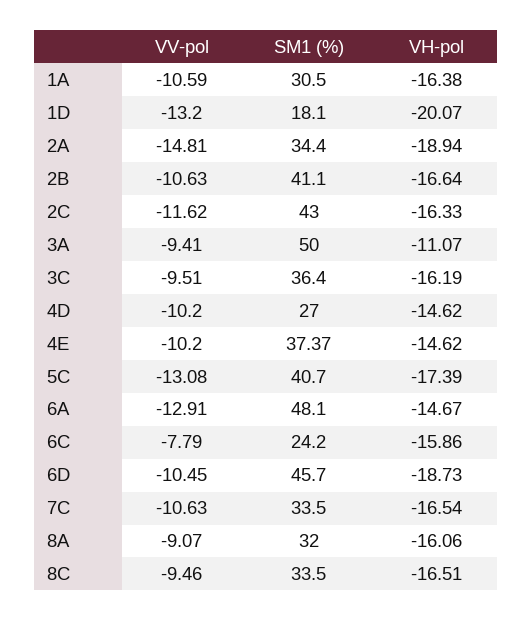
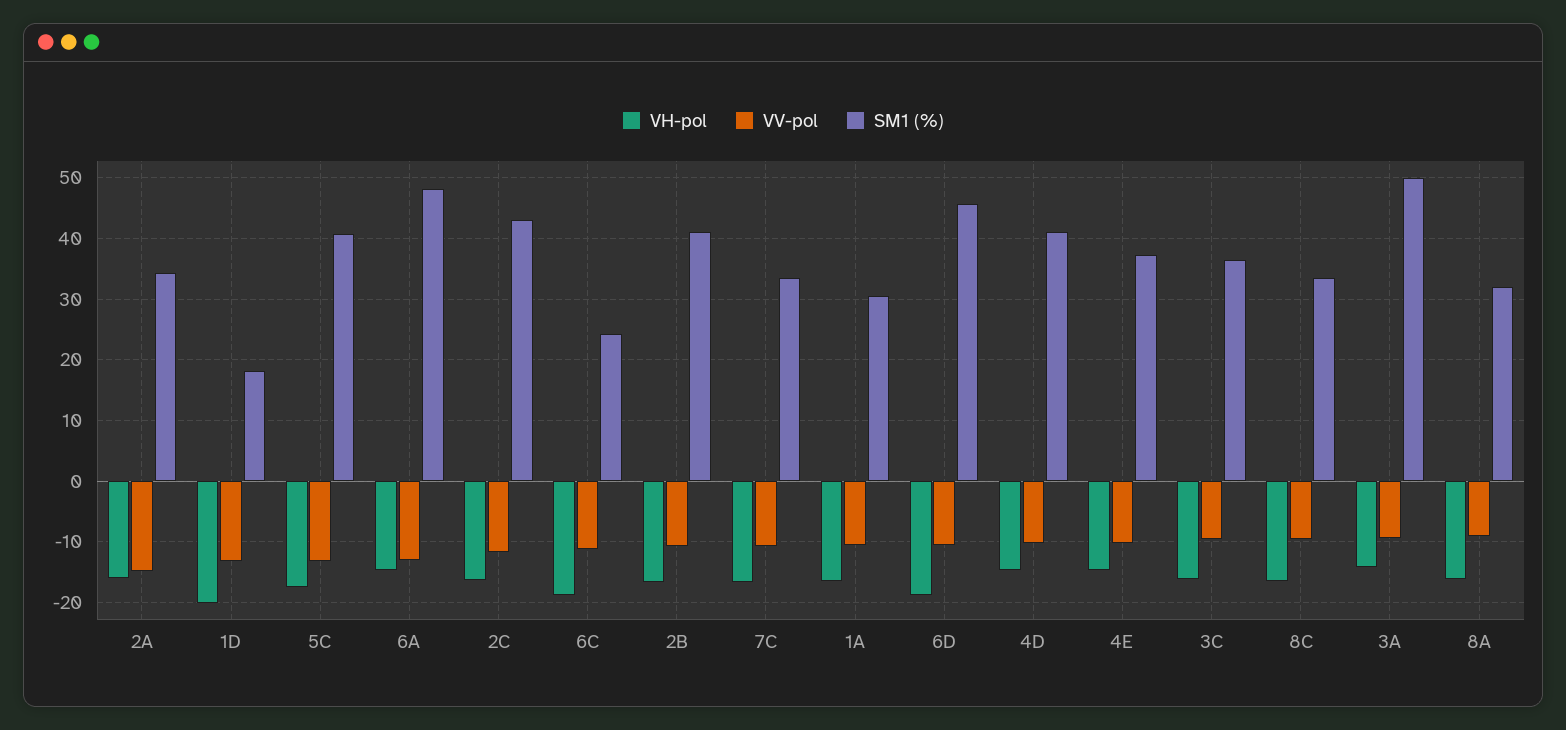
  {
    "VV-pol": {
      "1A": -10.59,
      "1D": -13.2,
      "2A": -14.81,
      "2B": -10.63,
      "2C": -11.62,
      "3A": -9.41,
      "3C": -9.51,
      "4D": -10.2,
      "4E": -10.2,
      "5C": -13.08,
      "6A": -12.91,
-     "6C": -7.79,
+     "6C": -11,
      "6D": -10.45,
      "7C": -10.63,
      "8A": -9.07,
      "8C": -9.46
    },
    "SM1 (%)": {
      "1A": 30.5,
      "1D": 18.1,
      "2A": 34.4,
      "2B": 41.1,
      "2C": 43,
      "3A": 50,
      "3C": 36.4,
-     "4D": 27,
+     "4D": 41,
      "4E": 37.37,
      "5C": 40.7,
      "6A": 48.1,
      "6C": 24.2,
      "6D": 45.7,
      "7C": 33.5,
      "8A": 32,
      "8C": 33.5
    },
    "VH-pol": {
      "1A": -16.38,
      "1D": -20.07,
-     "2A": -18.94,
+     "2A": -16,
      "2B": -16.64,
      "2C": -16.33,
-     "3A": -11.07,
+     "3A": -14,
      "3C": -16.19,
      "4D": -14.62,
      "4E": -14.62,
      "5C": -17.39,
      "6A": -14.67,
-     "6C": -15.86,
+     "6C": -19,
      "6D": -18.73,
      "7C": -16.54,
      "8A": -16.06,
      "8C": -16.51
    }
  }

